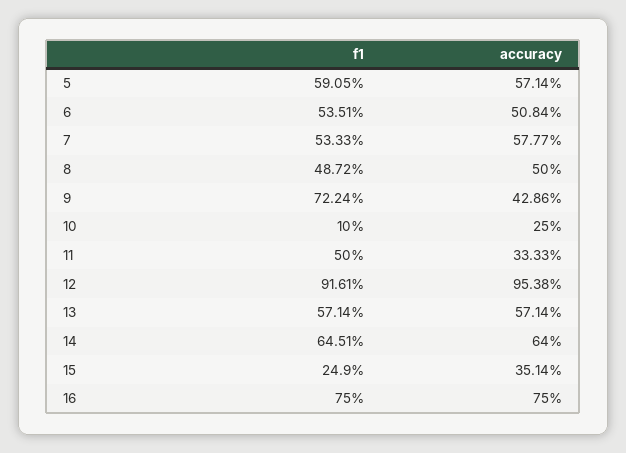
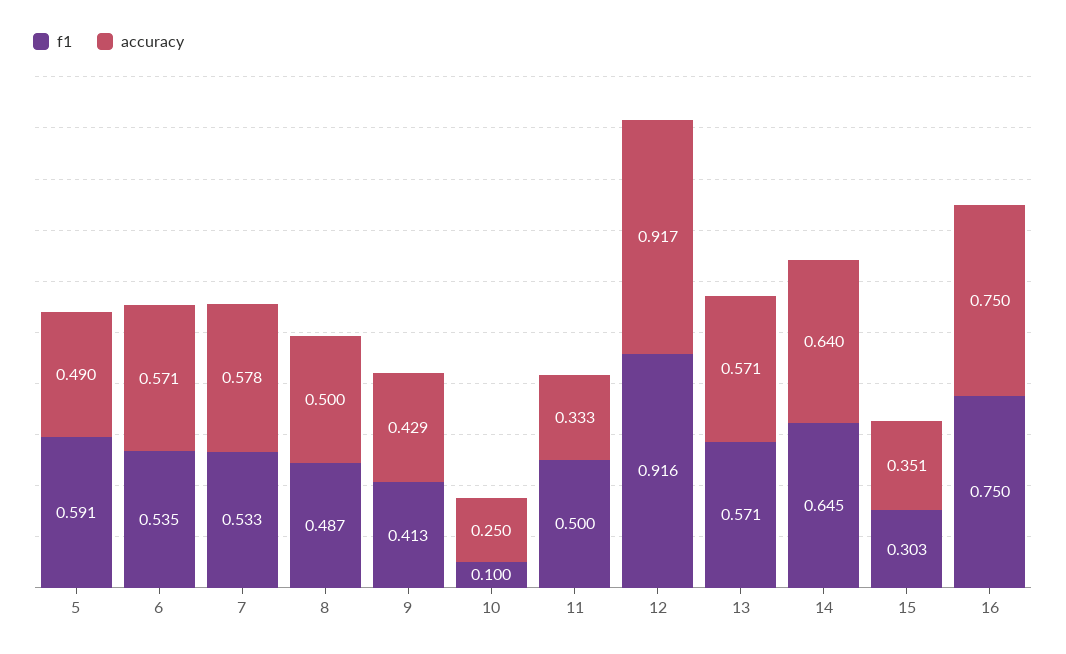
  {
    "f1": {
      "5": 0.5905,
      "6": 0.5351,
      "7": 0.5333,
      "8": 0.4872,
-     "9": 0.7224,
+     "9": 0.413,
      "10": 0.1,
      "11": 0.5,
      "12": 0.9161,
      "13": 0.5714,
      "14": 0.6451,
-     "15": 0.249,
+     "15": 0.303,
      "16": 0.75
    },
    "accuracy": {
-     "5": 0.5714,
+     "5": 0.49,
-     "6": 0.5084,
+     "6": 0.571,
      "7": 0.5777,
      "8": 0.5,
      "9": 0.4286,
      "10": 0.25,
      "11": 0.3333,
-     "12": 0.9538,
+     "12": 0.917,
      "13": 0.5714,
      "14": 0.64,
      "15": 0.3514,
      "16": 0.75
    }
  }

